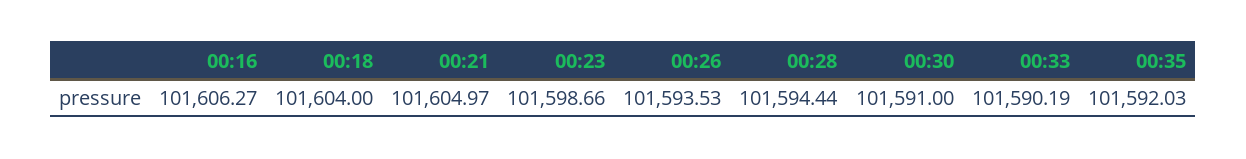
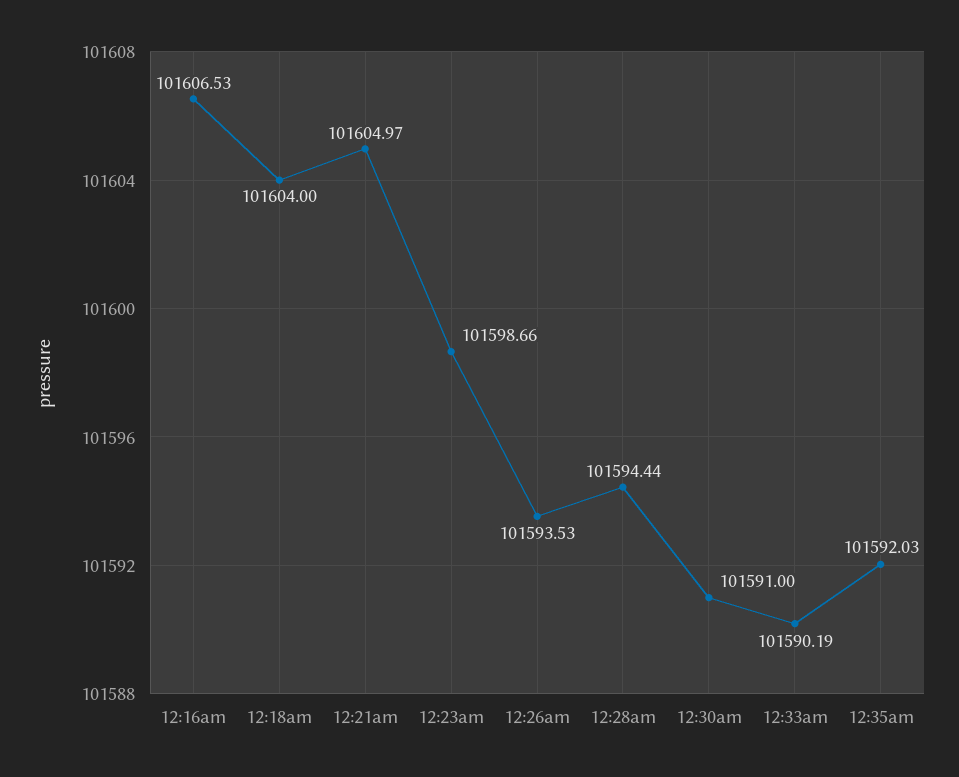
  {
-   "00:16": 101606.27,
+   "00:16": 101606.53,
    "00:18": 101604,
    "00:21": 101604.97,
    "00:23": 101598.66,
    "00:26": 101593.53,
    "00:28": 101594.44,
    "00:30": 101591,
    "00:33": 101590.19,
    "00:35": 101592.03
  }

